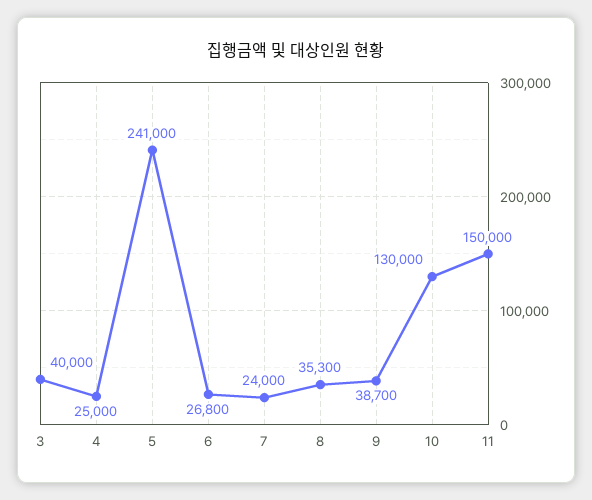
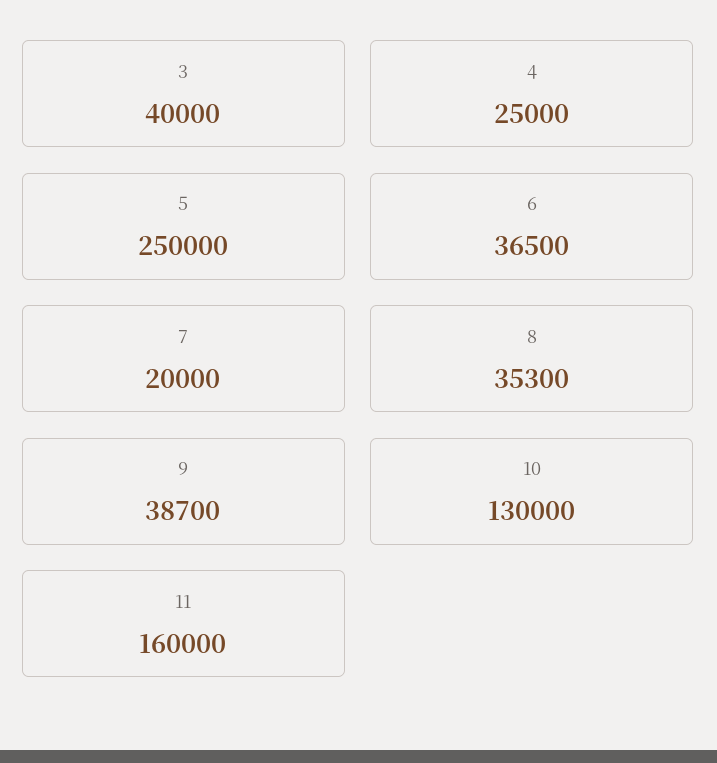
  {
    "3": 40000,
    "4": 25000,
-   "5": 241000,
+   "5": 250000,
-   "6": 26800,
+   "6": 36500,
-   "7": 24000,
+   "7": 20000,
    "8": 35300,
    "9": 38700,
    "10": 130000,
-   "11": 150000
+   "11": 160000
  }

